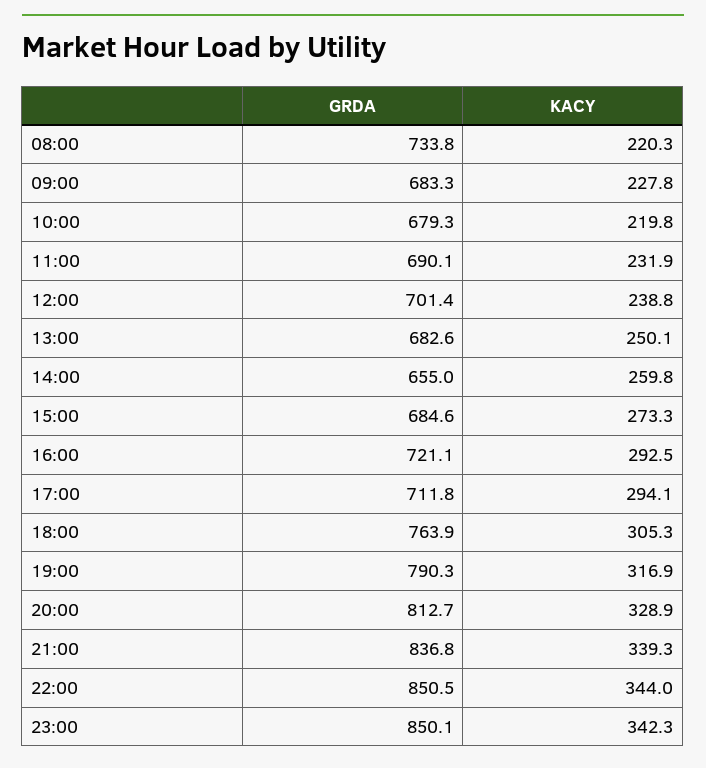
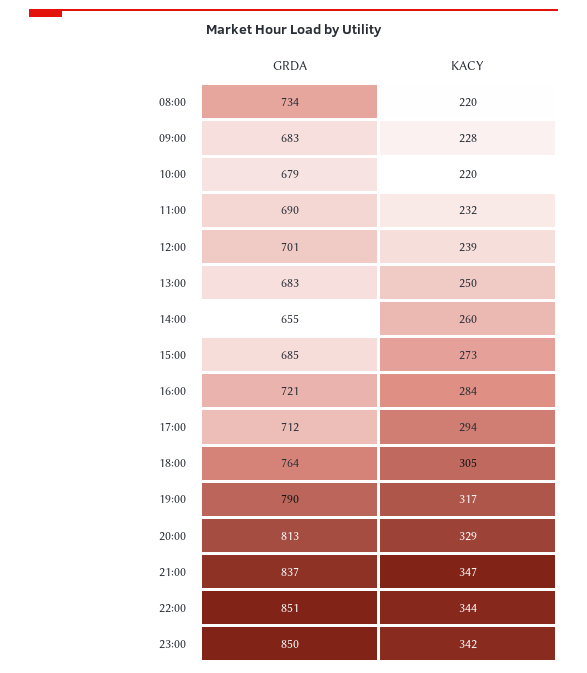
  {
    "GRDA": {
      "08:00": 733.8,
      "09:00": 683.3,
      "10:00": 679.3,
      "11:00": 690.1,
      "12:00": 701.4,
      "13:00": 682.6,
      "14:00": 655,
      "15:00": 684.6,
      "16:00": 721.1,
      "17:00": 711.8,
      "18:00": 763.9,
      "19:00": 790.3,
      "20:00": 812.7,
      "21:00": 836.8,
      "22:00": 850.5,
      "23:00": 850.1
    },
    "KACY": {
      "08:00": 220.3,
      "09:00": 227.8,
      "10:00": 219.8,
      "11:00": 231.9,
      "12:00": 238.8,
      "13:00": 250.1,
      "14:00": 259.8,
      "15:00": 273.3,
-     "16:00": 292.5,
+     "16:00": 284,
      "17:00": 294.1,
      "18:00": 305.3,
      "19:00": 316.9,
      "20:00": 328.9,
-     "21:00": 339.3,
+     "21:00": 347,
      "22:00": 344,
      "23:00": 342.3
    }
  }

